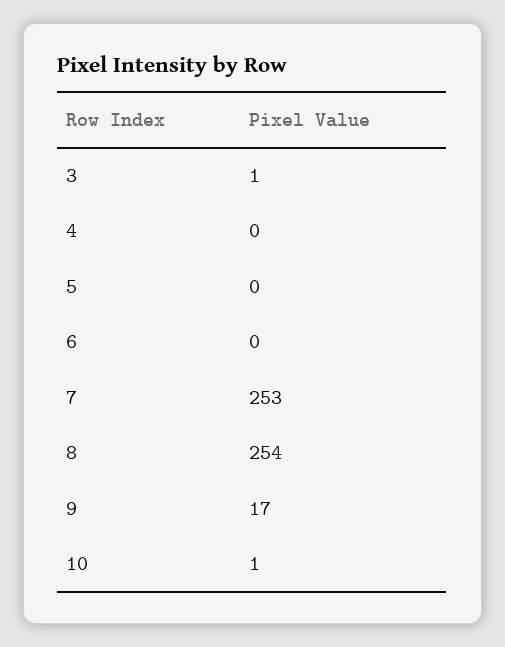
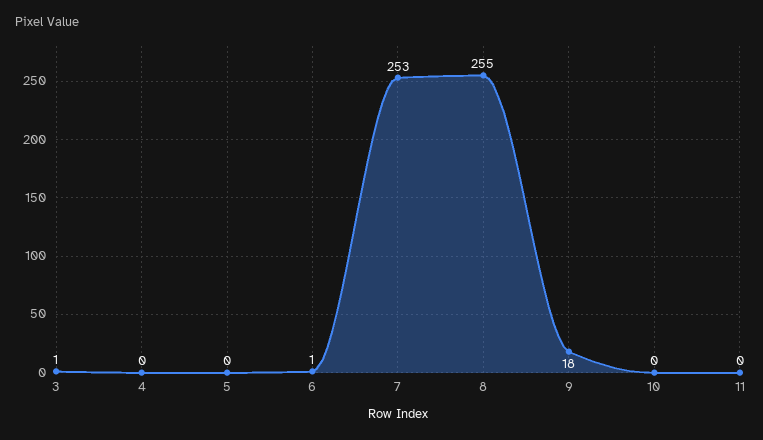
  {
    "3": 1,
    "4": 0,
    "5": 0,
-   "6": 0,
+   "6": 1,
    "7": 253,
-   "8": 254,
+   "8": 255,
-   "9": 17,
+   "9": 18,
-   "10": 1
+   "10": 0,
+   "11": 0
  }

